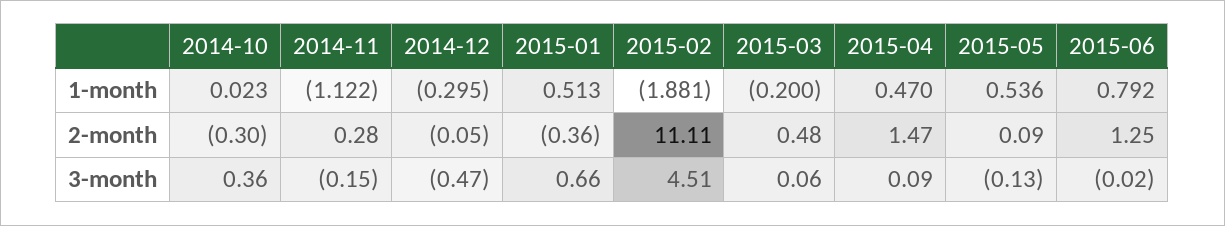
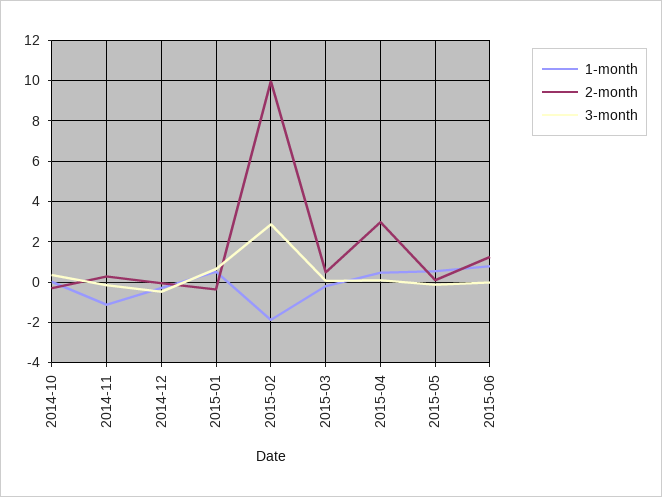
  {
    "1-month": {
      "2014-10": 0.023,
      "2014-11": -1.122,
      "2014-12": -0.295,
      "2015-01": 0.513,
      "2015-02": -1.881,
      "2015-03": -0.2,
      "2015-04": 0.47,
      "2015-05": 0.536,
      "2015-06": 0.792
    },
    "2-month": {
      "2014-10": -0.3,
      "2014-11": 0.28,
      "2014-12": -0.05,
      "2015-01": -0.36,
-     "2015-02": 11.11,
+     "2015-02": 10,
      "2015-03": 0.48,
-     "2015-04": 1.47,
+     "2015-04": 3,
      "2015-05": 0.09,
      "2015-06": 1.25
    },
    "3-month": {
      "2014-10": 0.36,
      "2014-11": -0.15,
      "2014-12": -0.47,
      "2015-01": 0.66,
-     "2015-02": 4.51,
+     "2015-02": 3,
      "2015-03": 0.06,
      "2015-04": 0.09,
      "2015-05": -0.13,
      "2015-06": -0.02
    }
  }

